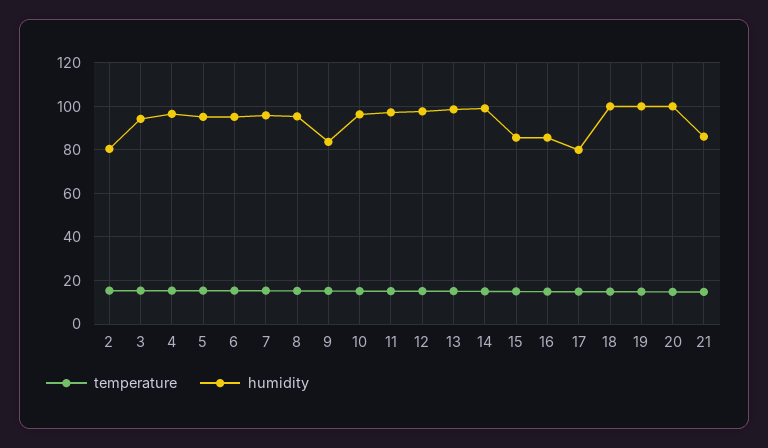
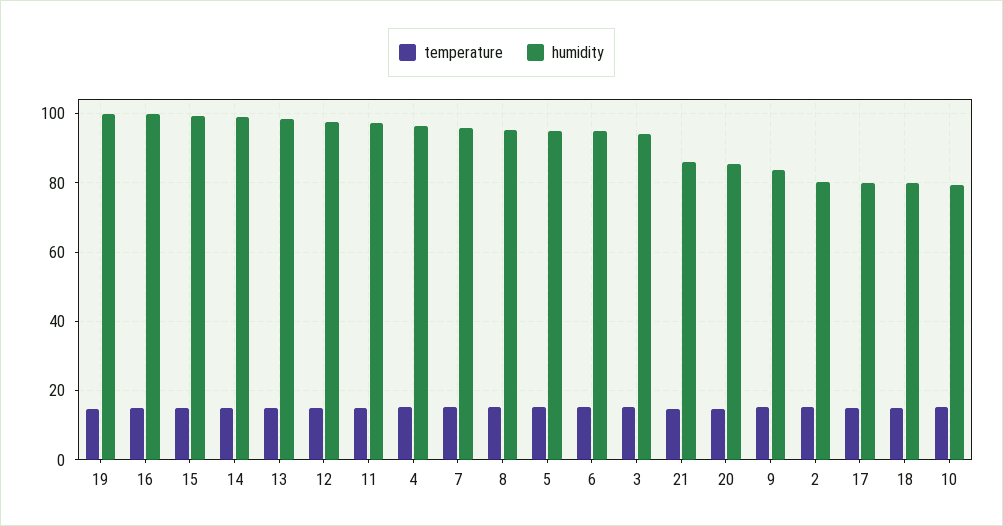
  {
    "temperature": {
      "2": 16,
      "3": 16,
      "4": 16,
      "5": 16,
      "6": 16,
      "7": 16,
      "8": 16,
      "9": 16,
      "10": 16,
      "11": 16,
      "12": 16,
      "13": 16,
      "14": 16,
      "15": 14,
      "16": 14,
      "17": 14,
      "18": 14,
      "19": 14,
      "20": 14,
      "21": 14
    },
    "humidity": {
      "2": 80,
      "3": 94,
      "4": 96,
      "5": 96,
      "6": 96,
      "7": 96,
      "8": 96,
      "9": 84,
-     "10": 95,
+     "10": 80,
      "11": 98,
      "12": 98,
      "13": 98,
      "14": 100,
-     "15": 85,
+     "15": 100,
-     "16": 85,
+     "16": 100,
      "17": 80,
-     "18": 100,
+     "18": 80,
      "19": 100,
-     "20": 100,
+     "20": 86,
      "21": 86
    }
  }

